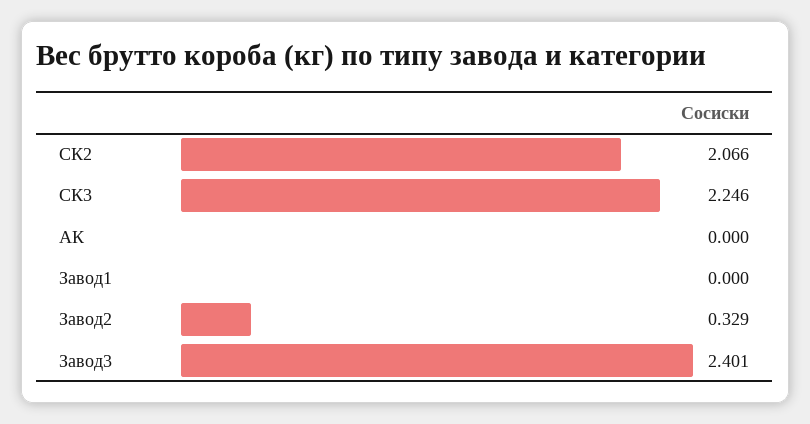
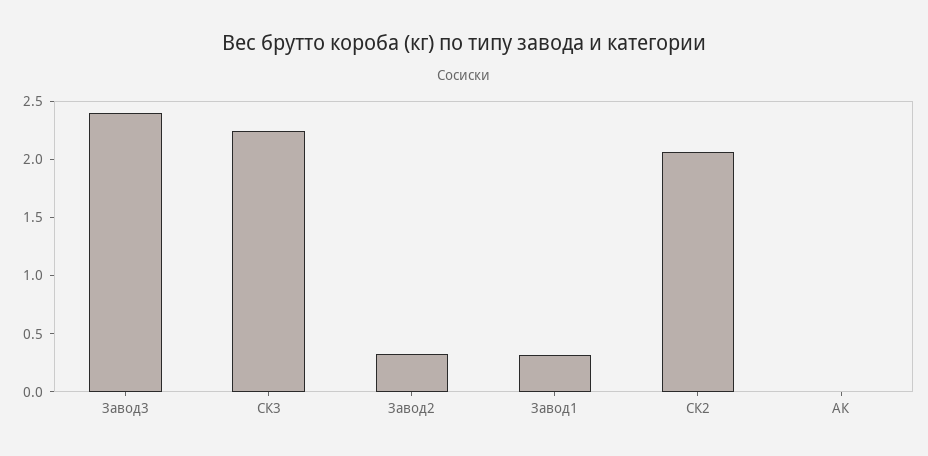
  {
    "СК2": 2.066,
    "СК3": 2.246,
    "АК": 0,
-   "Завод1": 0,
+   "Завод1": 0.3,
    "Завод2": 0.329,
    "Завод3": 2.401
  }

